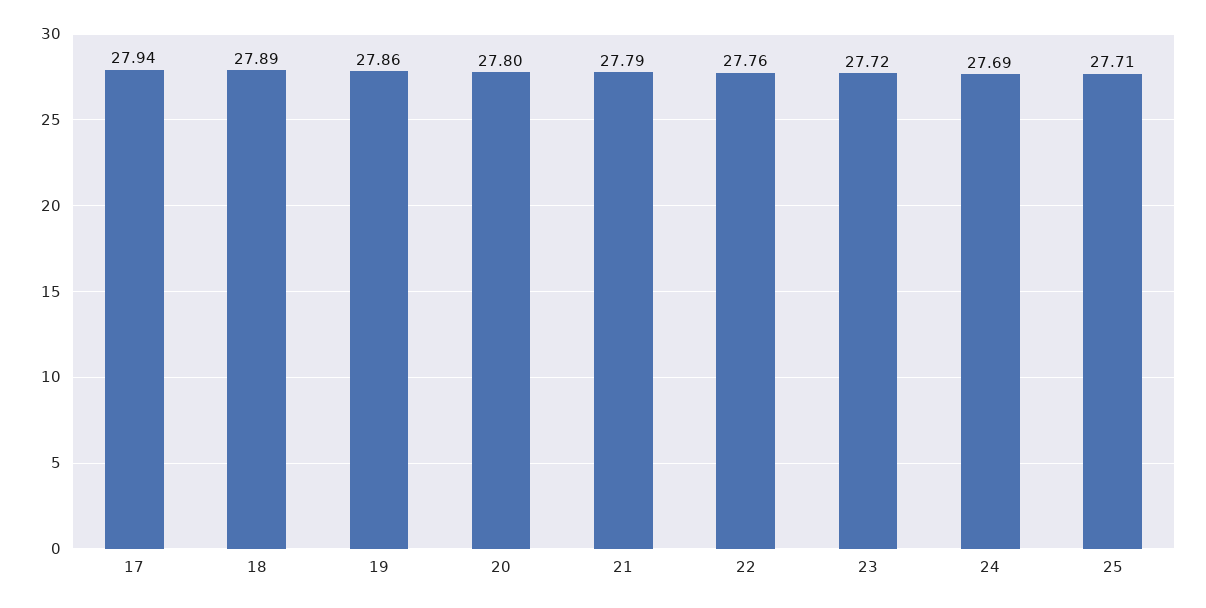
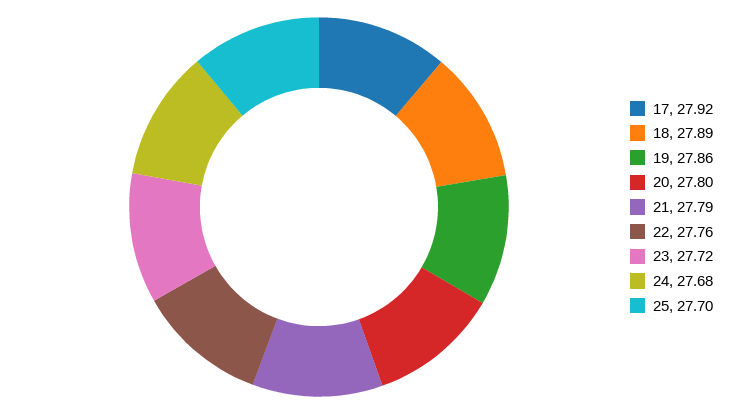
  {
-   "17": 27.94,
+   "17": 27.92,
    "18": 27.89,
    "19": 27.86,
    "20": 27.8,
    "21": 27.79,
    "22": 27.76,
    "23": 27.72,
-   "24": 27.69,
+   "24": 27.68,
-   "25": 27.71
+   "25": 27.7
  }

